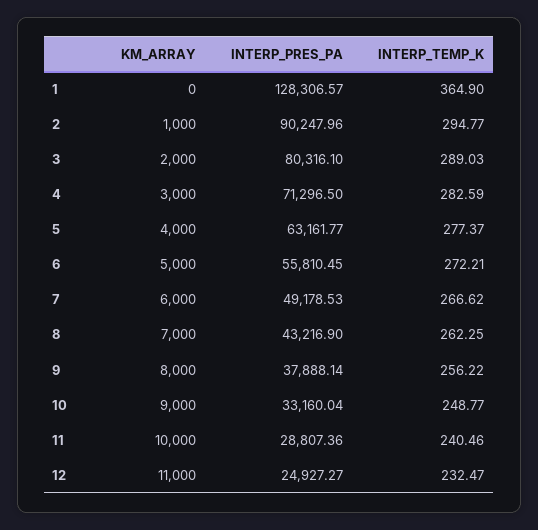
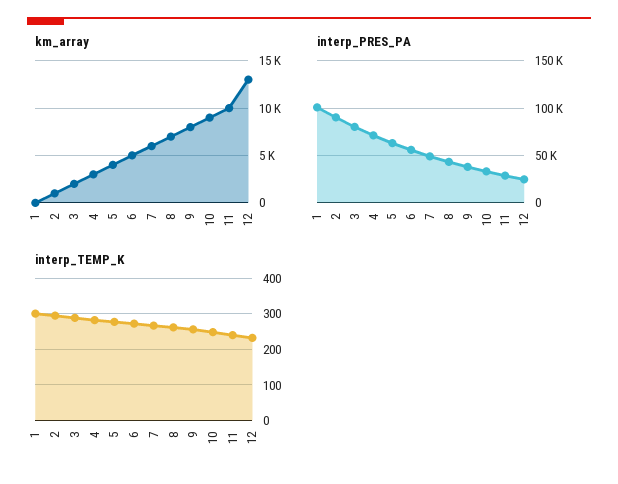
  {
    "KM_ARRAY": {
      "1": 0,
      "2": 1000,
      "3": 2000,
      "4": 3000,
      "5": 4000,
      "6": 5000,
      "7": 6000,
      "8": 7000,
      "9": 8000,
      "10": 9000,
      "11": 10000,
-     "12": 11000
+     "12": 13000
    },
    "INTERP_PRES_PA": {
-     "1": 128306.57,
+     "1": 100000,
      "2": 90247.96,
      "3": 80316.1,
      "4": 71296.5,
      "5": 63161.77,
      "6": 55810.45,
      "7": 49178.53,
      "8": 43216.9,
      "9": 37888.14,
      "10": 33160.04,
      "11": 28807.36,
      "12": 24927.27
    },
    "INTERP_TEMP_K": {
-     "1": 364.9,
+     "1": 300,
      "2": 294.77,
      "3": 289.03,
      "4": 282.59,
      "5": 277.37,
      "6": 272.21,
      "7": 266.62,
      "8": 262.25,
      "9": 256.22,
      "10": 248.77,
      "11": 240.46,
      "12": 232.47
    }
  }

